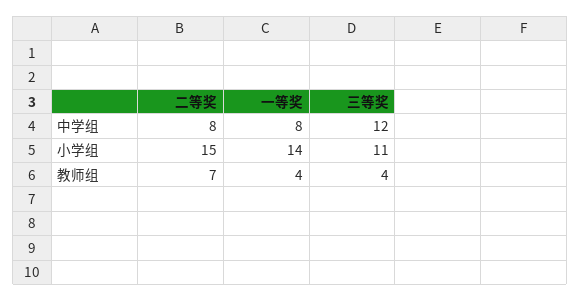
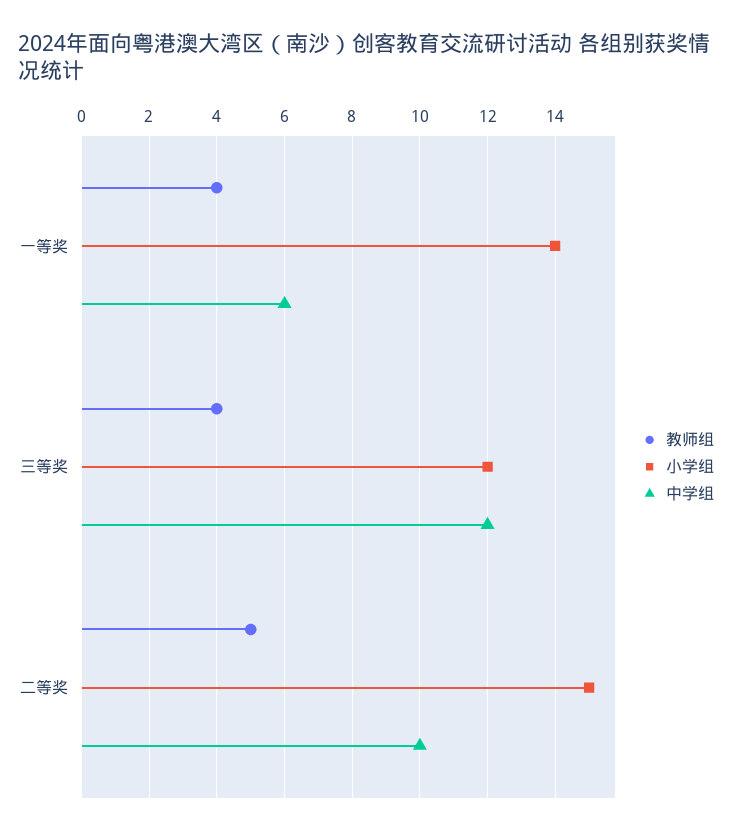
  {
    "中学组": {
-     "二等奖": 8,
+     "二等奖": 10,
-     "一等奖": 8,
+     "一等奖": 6,
      "三等奖": 12
    },
    "小学组": {
      "二等奖": 15,
      "一等奖": 14,
-     "三等奖": 11
+     "三等奖": 12
    },
    "教师组": {
-     "二等奖": 7,
+     "二等奖": 5,
      "一等奖": 4,
      "三等奖": 4
    }
  }

